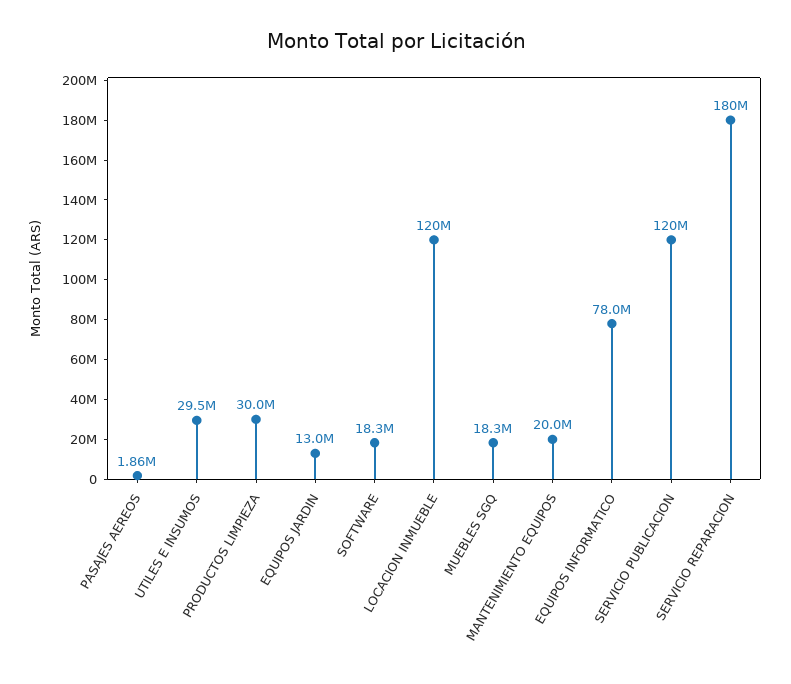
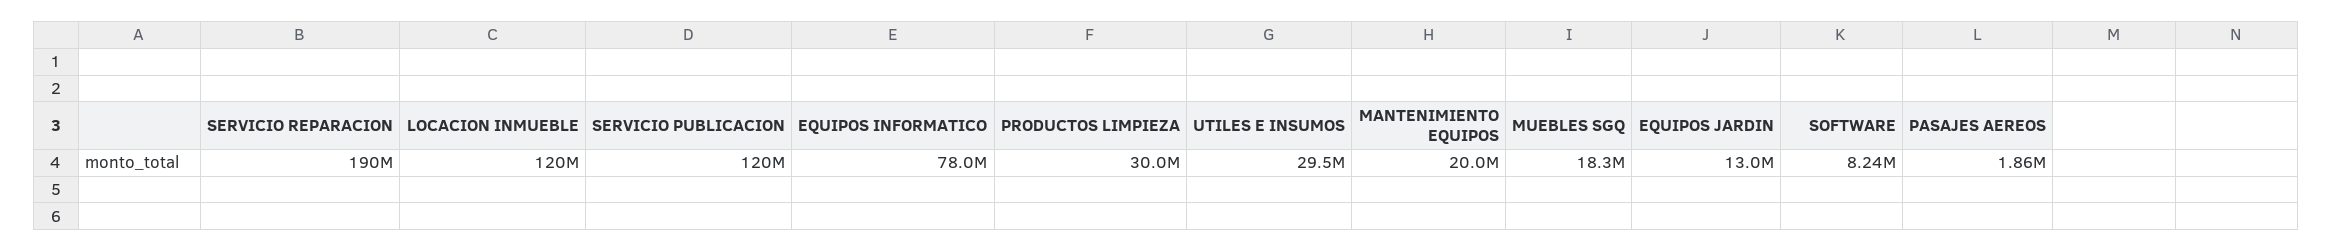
  {
    "PASAJES AEREOS": 1860000,
    "UTILES E INSUMOS": 29500000,
    "PRODUCTOS LIMPIEZA": 30000000,
    "EQUIPOS JARDIN": 13000000,
-   "SOFTWARE": 18300000,
+   "SOFTWARE": 8240000,
    "LOCACION INMUEBLE": 120000000,
    "MUEBLES SGQ": 18300000,
    "MANTENIMIENTO EQUIPOS": 20000000,
    "EQUIPOS INFORMATICO": 78000000,
    "SERVICIO PUBLICACION": 120000000,
-   "SERVICIO REPARACION": 180000000
+   "SERVICIO REPARACION": 190000000
  }

